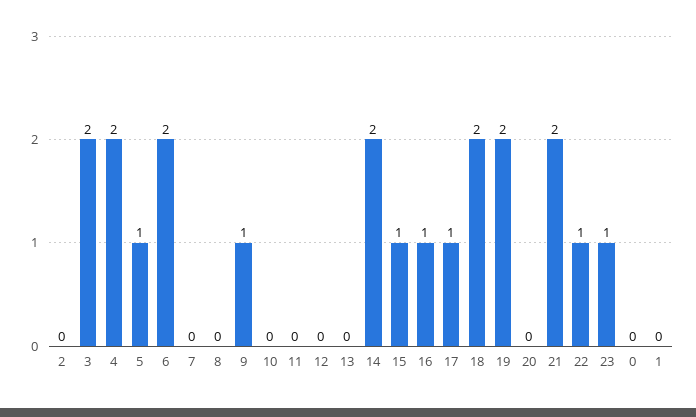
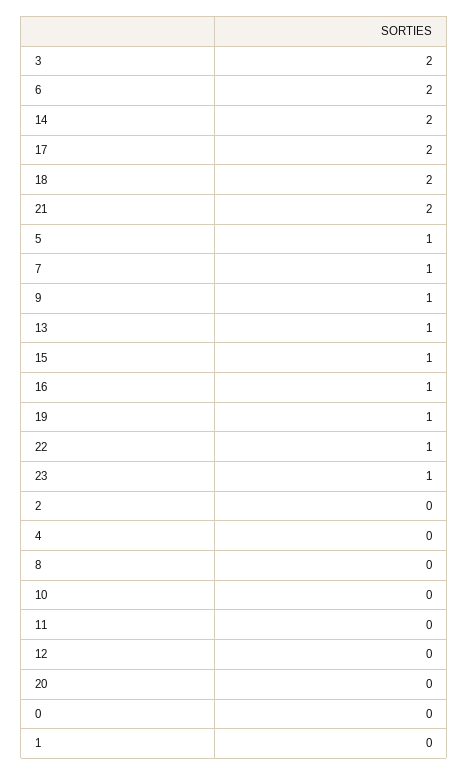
  {
    "2": 0,
    "3": 2,
-   "4": 2,
+   "4": 0,
    "5": 1,
    "6": 2,
-   "7": 0,
+   "7": 1,
    "8": 0,
    "9": 1,
    "10": 0,
    "11": 0,
    "12": 0,
-   "13": 0,
+   "13": 1,
    "14": 2,
    "15": 1,
    "16": 1,
-   "17": 1,
+   "17": 2,
    "18": 2,
-   "19": 2,
+   "19": 1,
    "20": 0,
    "21": 2,
    "22": 1,
    "23": 1,
    "0": 0,
    "1": 0
  }

